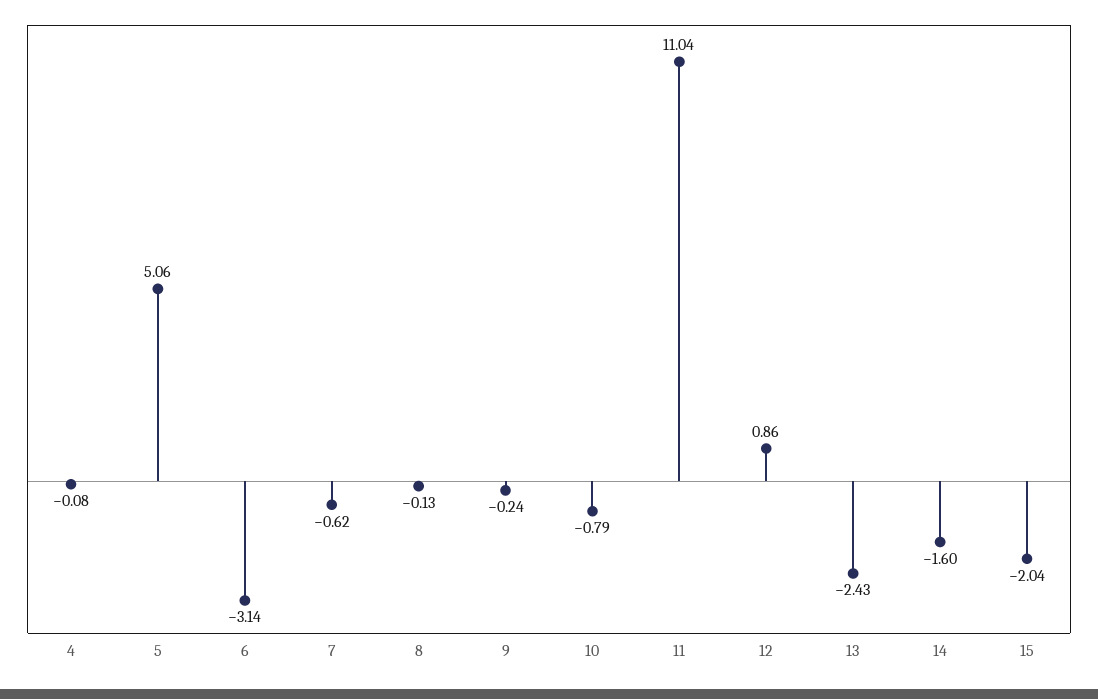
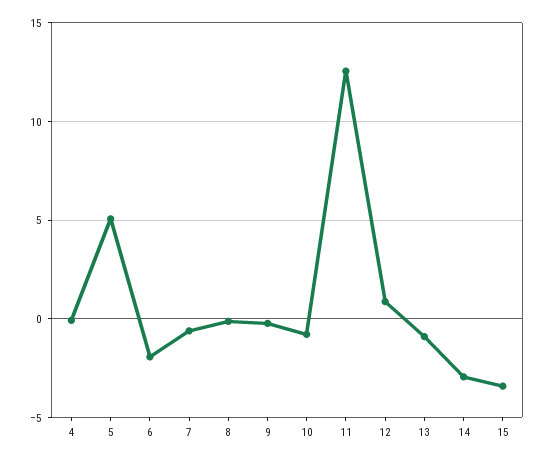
  {
    "4": -0.08,
    "5": 5.06,
-   "6": -3.14,
+   "6": -2,
    "7": -0.62,
    "8": -0.13,
    "9": -0.24,
    "10": -0.79,
-   "11": 11.04,
+   "11": 12.5,
    "12": 0.86,
-   "13": -2.43,
+   "13": -1,
-   "14": -1.6,
+   "14": -3,
-   "15": -2.04
+   "15": -3.5
  }

